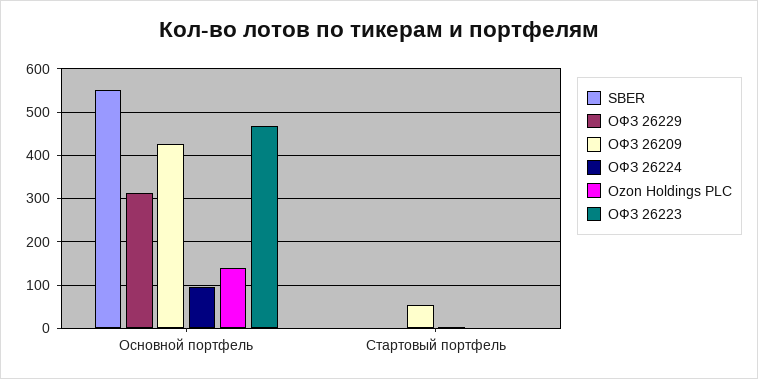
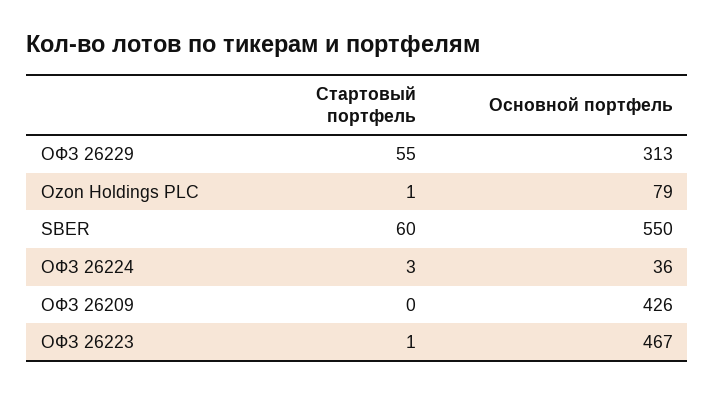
  {
    "SBER": {
      "Основной портфель": 550,
-     "Стартовый портфель": 0
+     "Стартовый портфель": 60
    },
    "ОФЗ 26229": {
      "Основной портфель": 313,
-     "Стартовый портфель": 0
+     "Стартовый портфель": 55
    },
    "ОФЗ 26209": {
      "Основной портфель": 426,
-     "Стартовый портфель": 60
+     "Стартовый портфель": 0
    },
    "ОФЗ 26224": {
-     "Основной портфель": 100,
+     "Основной портфель": 36,
      "Стартовый портфель": 3
    },
    "Ozon Holdings PLC": {
-     "Основной портфель": 140,
+     "Основной портфель": 79,
      "Стартовый портфель": 1
    },
    "ОФЗ 26223": {
      "Основной портфель": 467,
      "Стартовый портфель": 1
    }
  }

